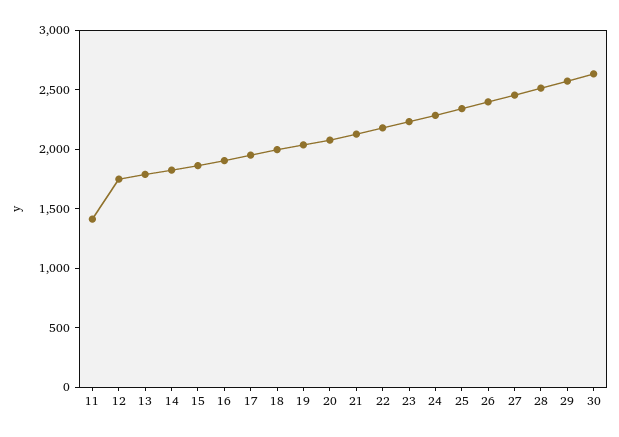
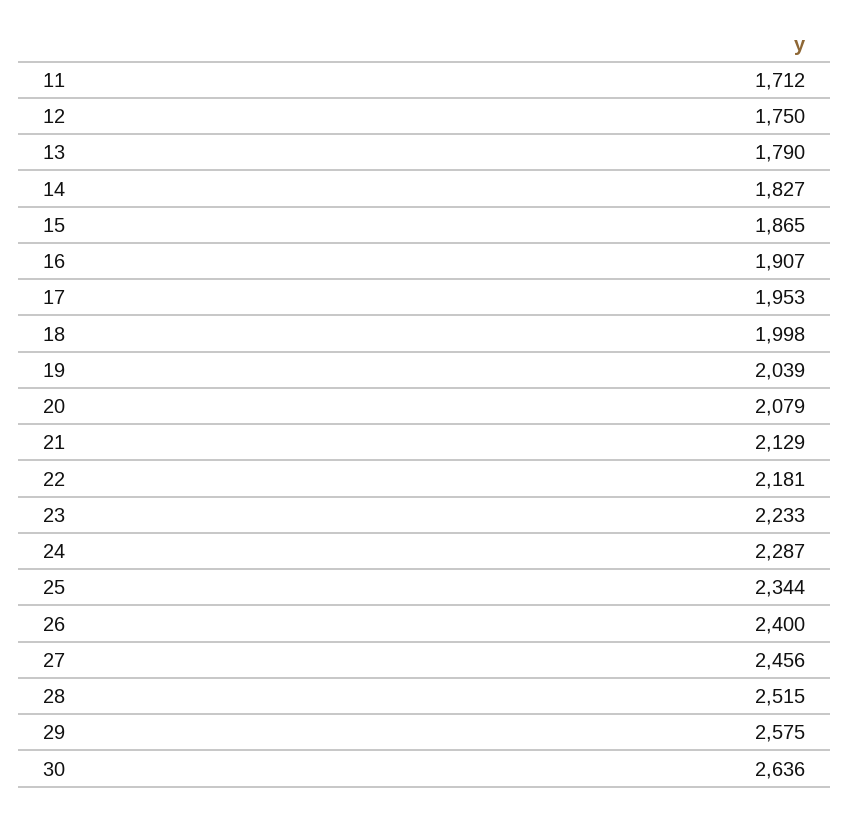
  {
-   "11": 1400,
+   "11": 1712,
    "12": 1750,
    "13": 1790,
    "14": 1827,
    "15": 1865,
    "16": 1907,
    "17": 1953,
    "18": 1998,
    "19": 2039,
    "20": 2079,
    "21": 2129,
    "22": 2181,
    "23": 2233,
    "24": 2287,
    "25": 2344,
    "26": 2400,
    "27": 2456,
    "28": 2515,
    "29": 2575,
    "30": 2636
  }

